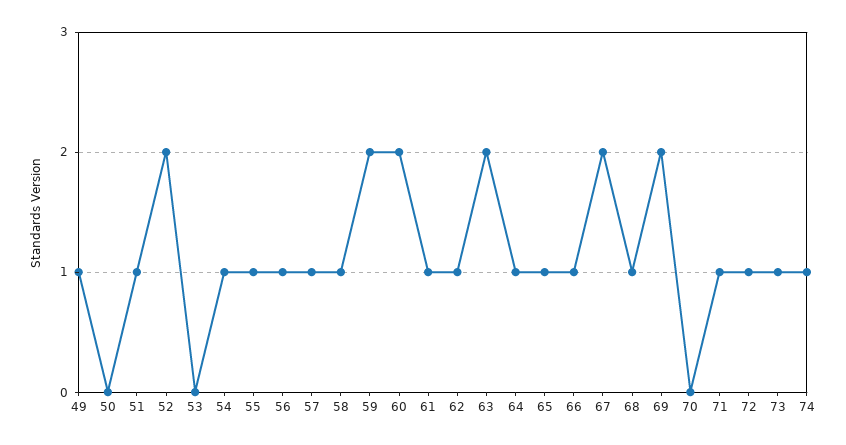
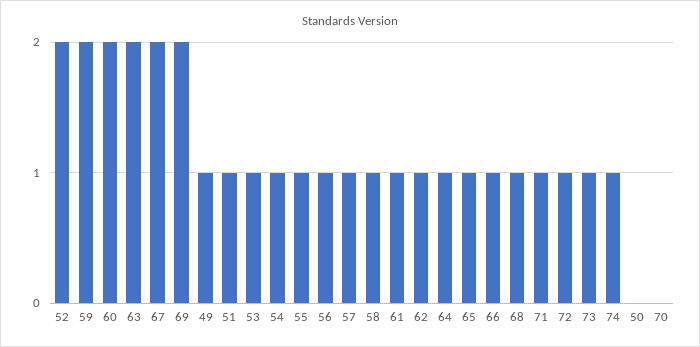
  {
    "49": 1,
    "50": 0,
    "51": 1,
    "52": 2,
-   "53": 0,
+   "53": 1,
    "54": 1,
    "55": 1,
    "56": 1,
    "57": 1,
    "58": 1,
    "59": 2,
    "60": 2,
    "61": 1,
    "62": 1,
    "63": 2,
    "64": 1,
    "65": 1,
    "66": 1,
    "67": 2,
    "68": 1,
    "69": 2,
    "70": 0,
    "71": 1,
    "72": 1,
    "73": 1,
    "74": 1
  }

